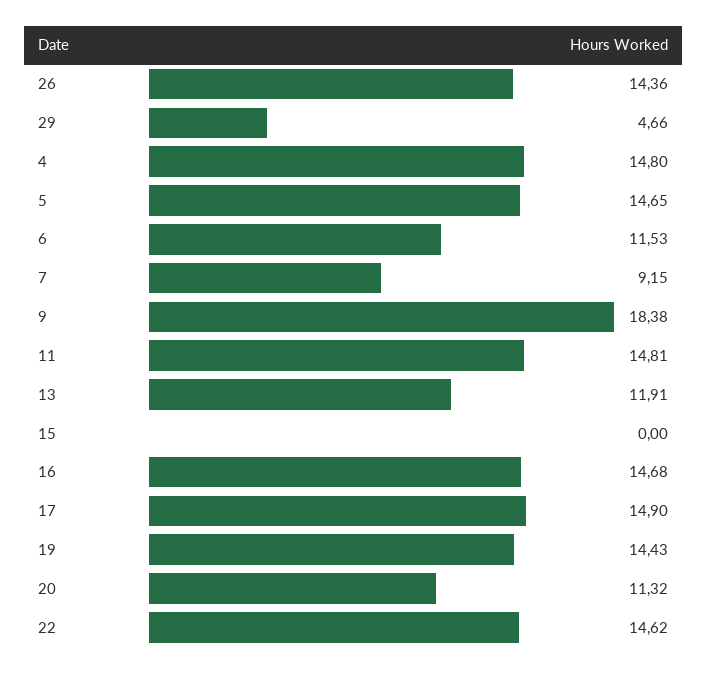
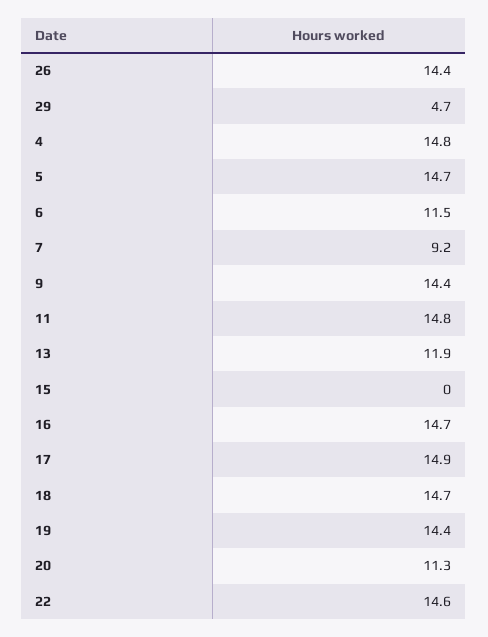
  {
    "26": 14.36,
    "29": 4.66,
    "4": 14.8,
    "5": 14.65,
    "6": 11.53,
    "7": 9.15,
-   "9": 18.38,
+   "9": 14.4,
    "11": 14.81,
    "13": 11.91,
    "15": 0,
    "16": 14.68,
    "17": 14.9,
    "19": 14.43,
    "20": 11.32,
-   "22": 14.62
+   "22": 14.62,
+   "18": 14.7
  }

